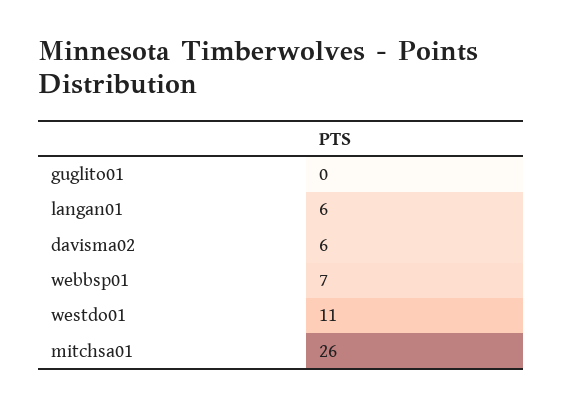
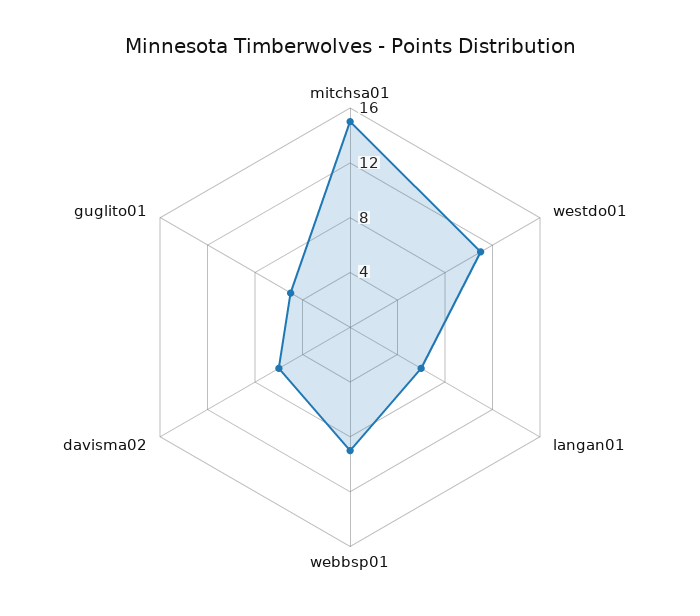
  {
-   "guglito01": 0,
+   "guglito01": 5,
    "langan01": 6,
    "davisma02": 6,
-   "webbsp01": 7,
+   "webbsp01": 9,
    "westdo01": 11,
-   "mitchsa01": 26
+   "mitchsa01": 15
  }

